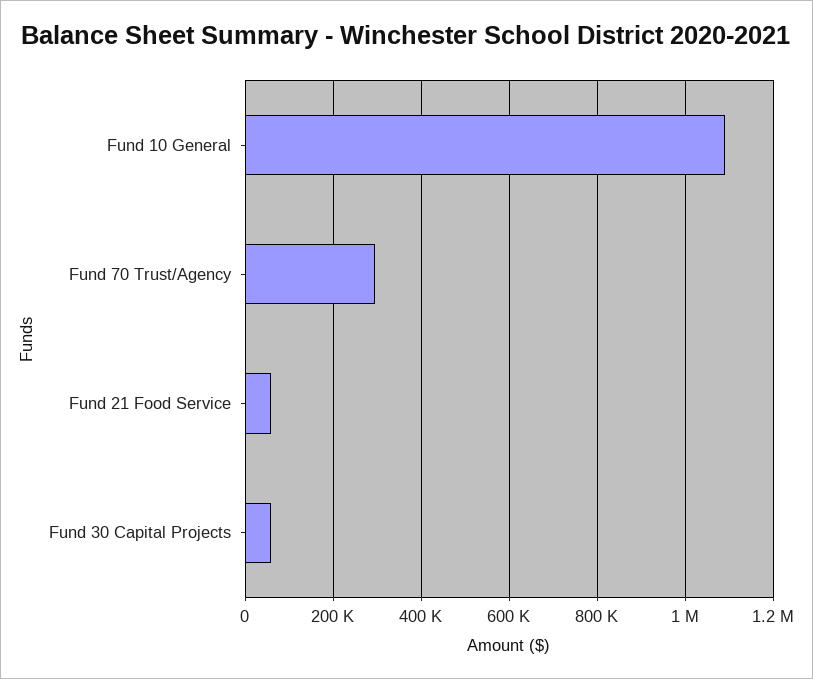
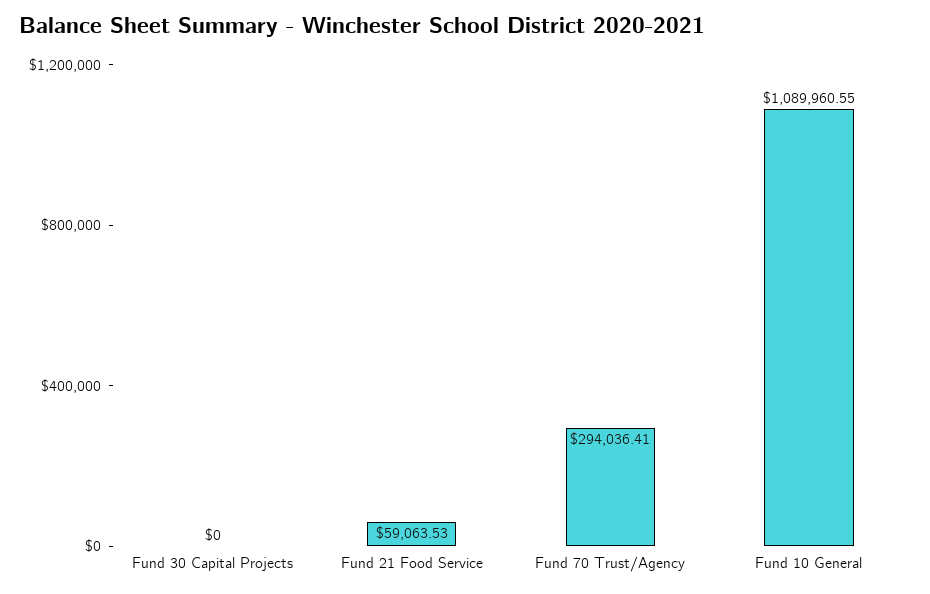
  {
    "Fund 10 General": 1089960.55,
    "Fund 70 Trust/Agency": 294036.41,
    "Fund 21 Food Service": 59063.53,
-   "Fund 30 Capital Projects": 60000
+   "Fund 30 Capital Projects": 0
  }

